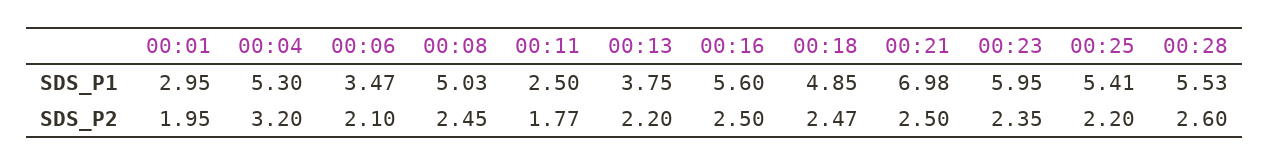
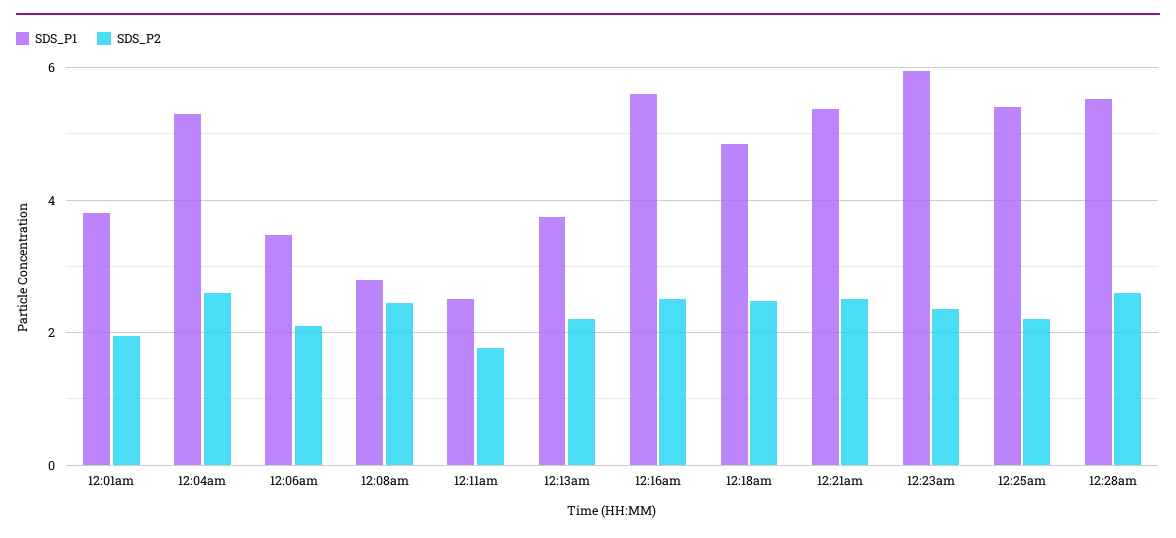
  {
    "SDS_P1": {
-     "00:01": 2.95,
+     "00:01": 3.8,
      "00:04": 5.3,
      "00:06": 3.47,
-     "00:08": 5.03,
+     "00:08": 2.8,
      "00:11": 2.5,
      "00:13": 3.75,
      "00:16": 5.6,
      "00:18": 4.85,
-     "00:21": 6.98,
+     "00:21": 5.4,
      "00:23": 5.95,
      "00:25": 5.41,
      "00:28": 5.53
    },
    "SDS_P2": {
      "00:01": 1.95,
-     "00:04": 3.2,
+     "00:04": 2.6,
      "00:06": 2.1,
      "00:08": 2.45,
      "00:11": 1.77,
      "00:13": 2.2,
      "00:16": 2.5,
      "00:18": 2.47,
      "00:21": 2.5,
      "00:23": 2.35,
      "00:25": 2.2,
      "00:28": 2.6
    }
  }

